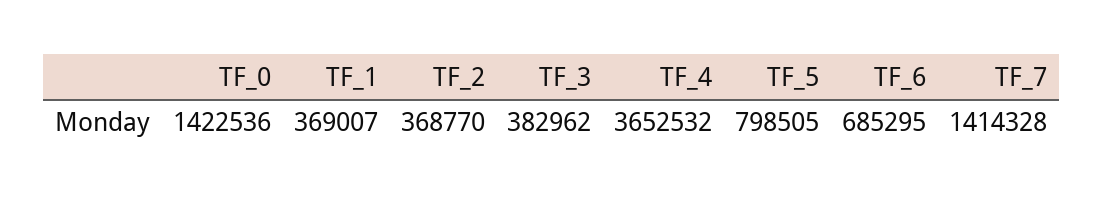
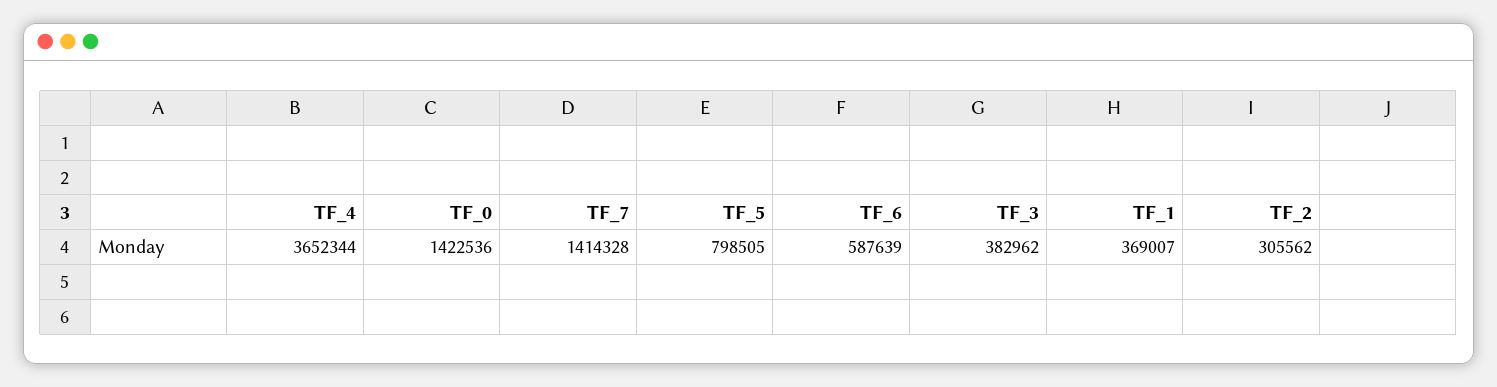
  {
    "TF_0": 1422536,
    "TF_1": 369007,
-   "TF_2": 368770,
+   "TF_2": 305562,
    "TF_3": 382962,
-   "TF_4": 3652532,
+   "TF_4": 3652344,
    "TF_5": 798505,
-   "TF_6": 685295,
+   "TF_6": 587639,
    "TF_7": 1414328
  }

